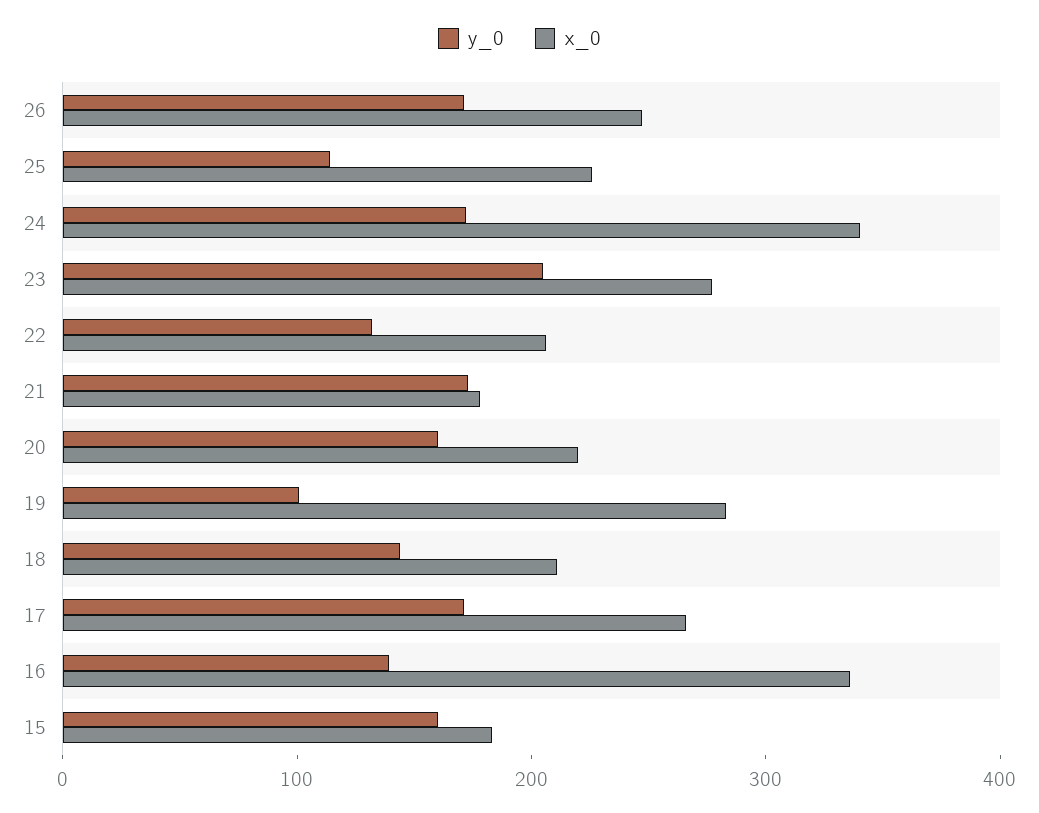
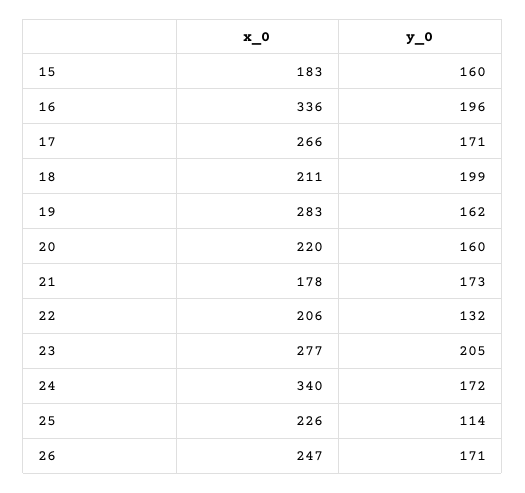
  {
    "y_0": {
      "26": 171,
      "25": 114,
      "24": 172,
      "23": 205,
      "22": 132,
      "21": 173,
      "20": 160,
-     "19": 100,
+     "19": 162,
-     "18": 140,
+     "18": 199,
      "17": 171,
-     "16": 140,
+     "16": 196,
      "15": 160
    },
    "x_0": {
      "26": 247,
      "25": 226,
      "24": 340,
      "23": 277,
      "22": 206,
      "21": 178,
      "20": 220,
      "19": 283,
      "18": 211,
      "17": 266,
      "16": 336,
      "15": 183
    }
  }

